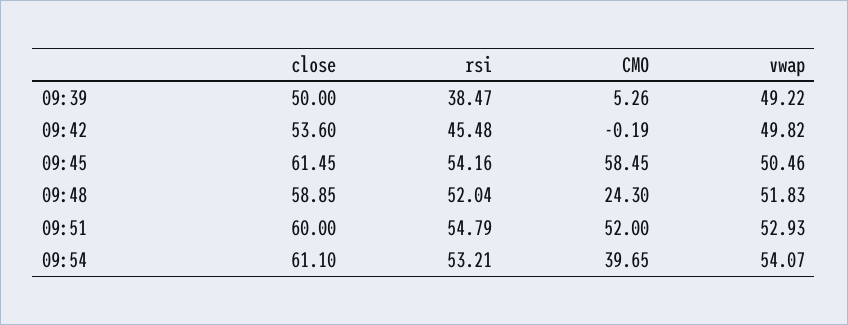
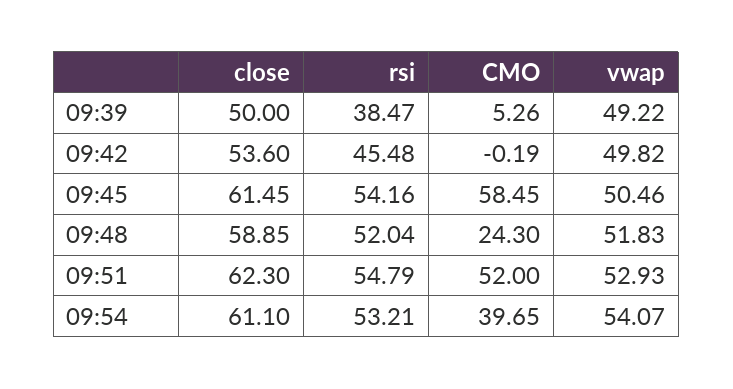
  {
    "close": {
      "09:39": 50,
      "09:42": 53.6,
      "09:45": 61.45,
      "09:48": 58.85,
-     "09:51": 60,
+     "09:51": 62.3,
      "09:54": 61.1
    },
    "rsi": {
      "09:39": 38.47,
      "09:42": 45.48,
      "09:45": 54.16,
      "09:48": 52.04,
      "09:51": 54.79,
      "09:54": 53.21
    },
    "CMO": {
      "09:39": 5.26,
      "09:42": -0.19,
      "09:45": 58.45,
      "09:48": 24.3,
      "09:51": 52,
      "09:54": 39.65
    },
    "vwap": {
      "09:39": 49.22,
      "09:42": 49.82,
      "09:45": 50.46,
      "09:48": 51.83,
      "09:51": 52.93,
      "09:54": 54.07
    }
  }

